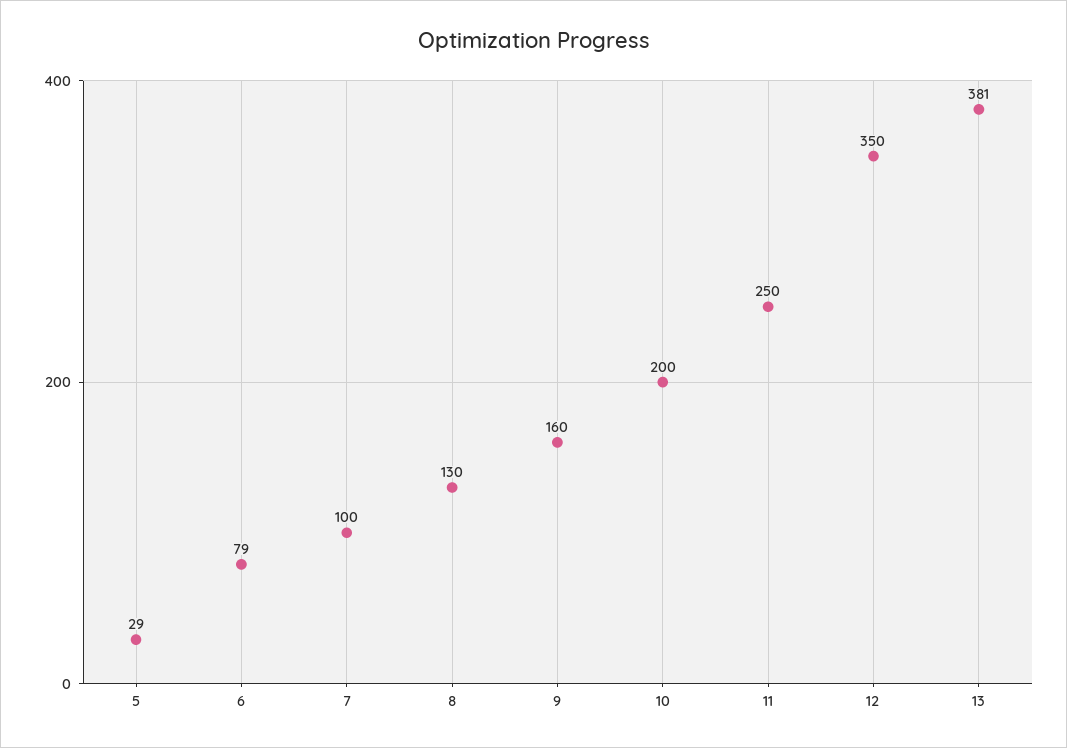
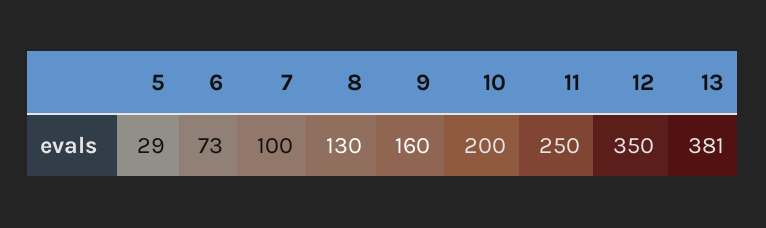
  {
    "5": 29,
-   "6": 79,
+   "6": 73,
    "7": 100,
    "8": 130,
    "9": 160,
    "10": 200,
    "11": 250,
    "12": 350,
    "13": 381
  }

